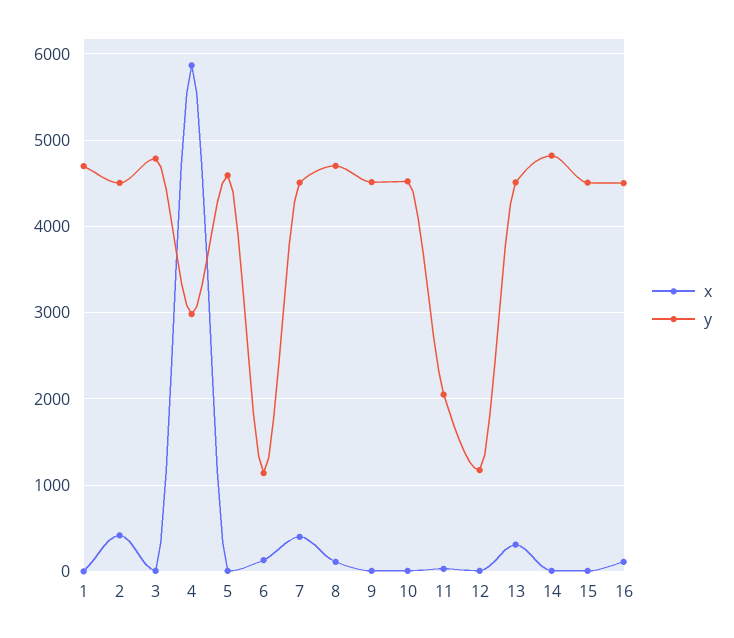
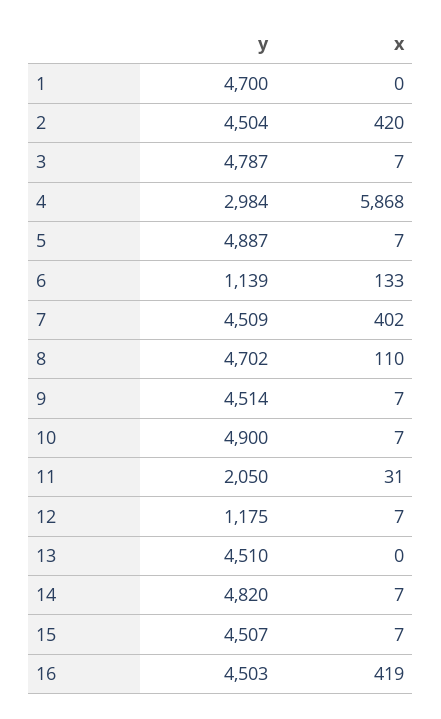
  {
    "x": {
      "1": 0,
      "2": 420,
      "3": 7,
      "4": 5868,
      "5": 7,
      "6": 133,
      "7": 402,
      "8": 110,
      "9": 7,
      "10": 7,
      "11": 31,
      "12": 7,
-     "13": 300,
+     "13": 0,
      "14": 7,
      "15": 7,
-     "16": 100
+     "16": 419
    },
    "y": {
      "1": 4700,
      "2": 4504,
      "3": 4787,
      "4": 2984,
-     "5": 4600,
+     "5": 4887,
      "6": 1139,
      "7": 4509,
      "8": 4702,
      "9": 4514,
-     "10": 4500,
+     "10": 4900,
      "11": 2050,
      "12": 1175,
      "13": 4510,
      "14": 4820,
      "15": 4507,
      "16": 4503
    }
  }

